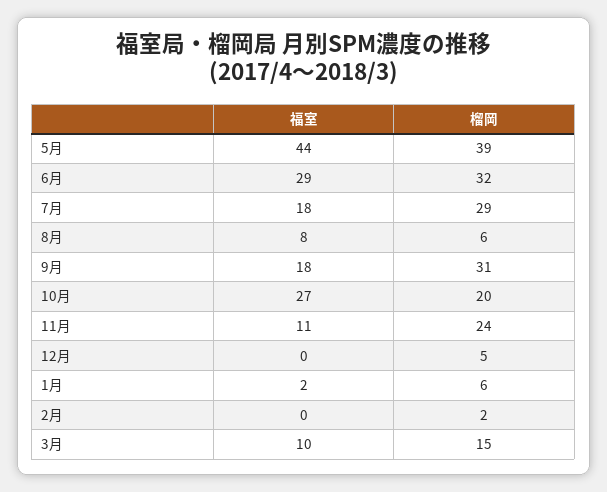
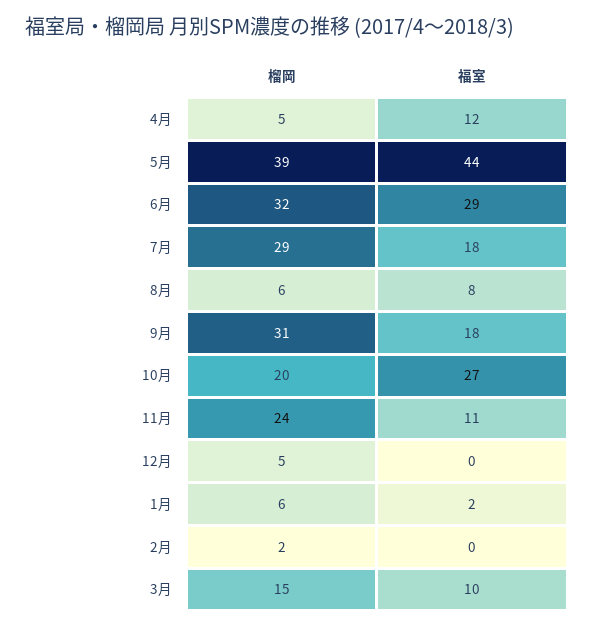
  {
    "福室": {
      "5月": 44,
      "6月": 29,
      "7月": 18,
      "8月": 8,
      "9月": 18,
      "10月": 27,
      "11月": 11,
      "12月": 0,
      "1月": 2,
      "2月": 0,
-     "3月": 10
+     "3月": 10,
+     "4月": 12
    },
    "榴岡": {
      "5月": 39,
      "6月": 32,
      "7月": 29,
      "8月": 6,
      "9月": 31,
      "10月": 20,
      "11月": 24,
      "12月": 5,
      "1月": 6,
      "2月": 2,
-     "3月": 15
+     "3月": 15,
+     "4月": 5
    }
  }

